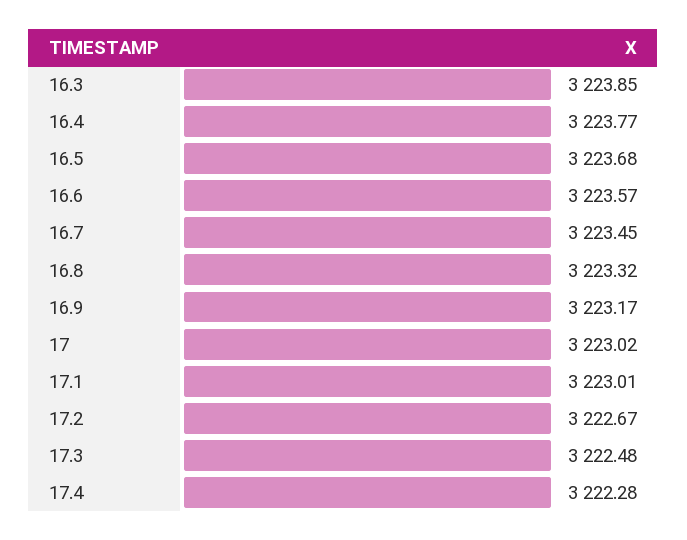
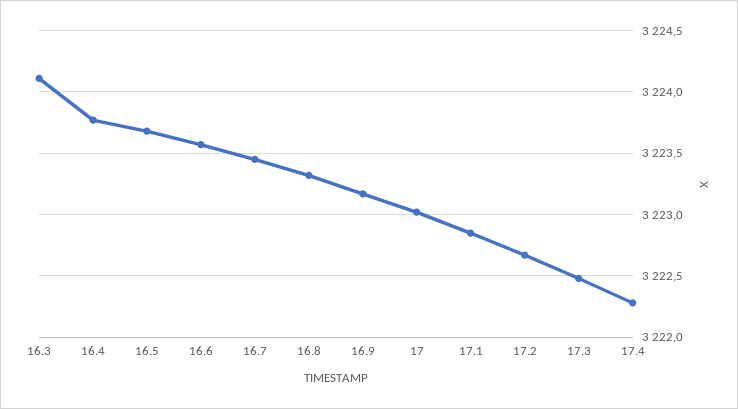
  {
-   "16.3": 3223.85,
+   "16.3": 3224.1,
    "16.4": 3223.77,
    "16.5": 3223.68,
    "16.6": 3223.57,
    "16.7": 3223.45,
    "16.8": 3223.32,
    "16.9": 3223.17,
    "17": 3223.02,
-   "17.1": 3223.01,
+   "17.1": 3222.85,
    "17.2": 3222.67,
    "17.3": 3222.48,
    "17.4": 3222.28
  }

